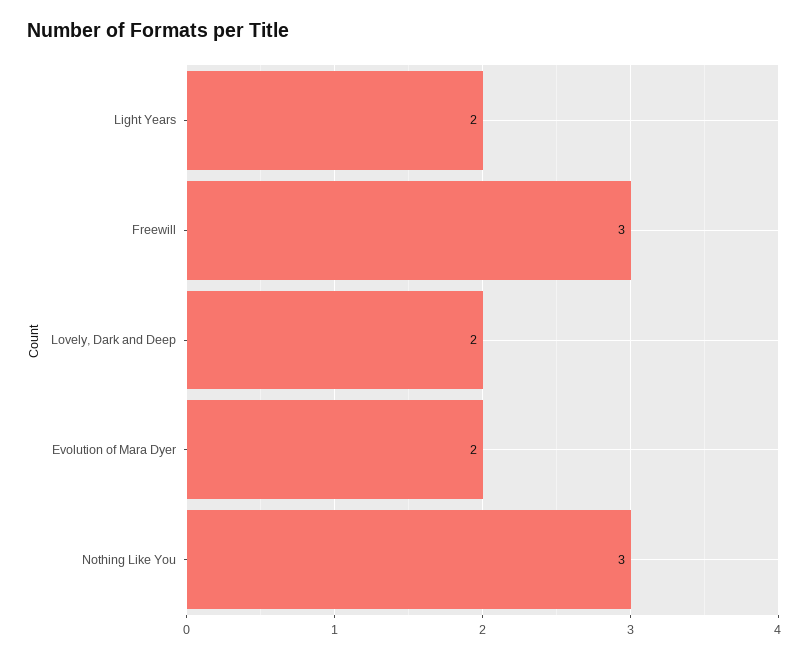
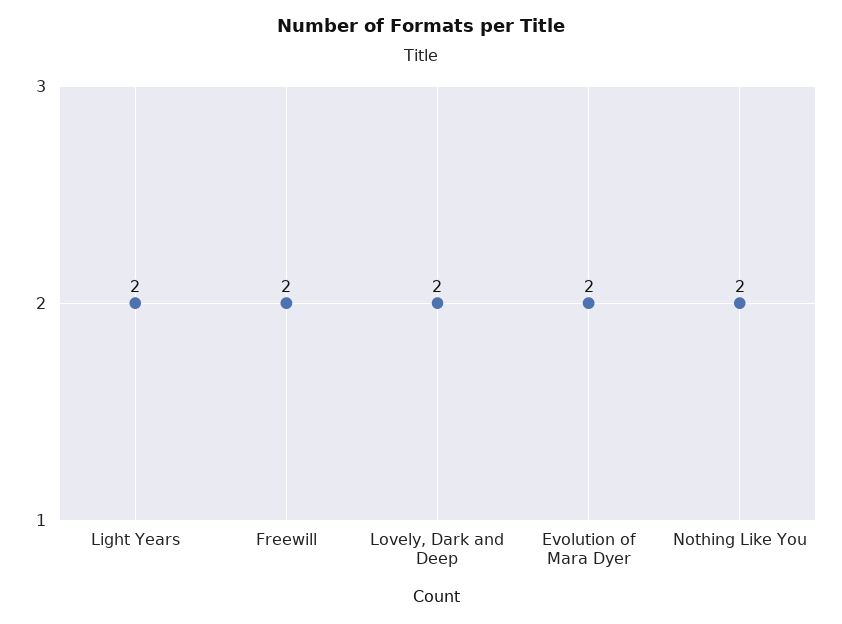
  {
    "Light Years": 2,
-   "Freewill": 3,
+   "Freewill": 2,
    "Lovely, Dark and Deep": 2,
    "Evolution of Mara Dyer": 2,
-   "Nothing Like You": 3
+   "Nothing Like You": 2
  }

